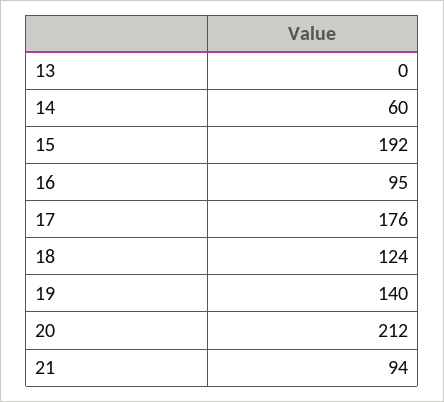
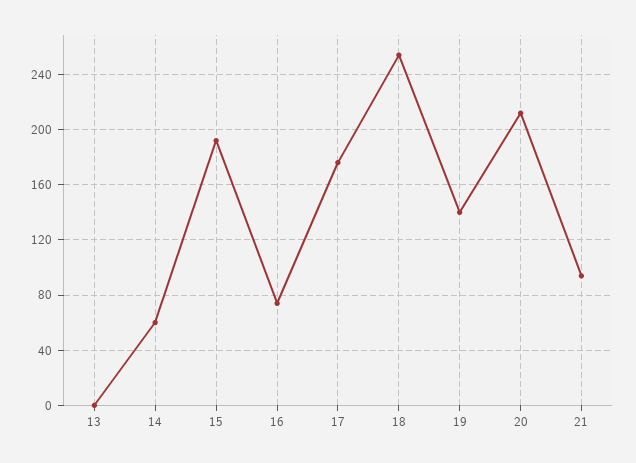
  {
    "13": 0,
    "14": 60,
    "15": 192,
-   "16": 95,
+   "16": 75,
    "17": 176,
-   "18": 124,
+   "18": 255,
    "19": 140,
    "20": 212,
    "21": 94
  }

